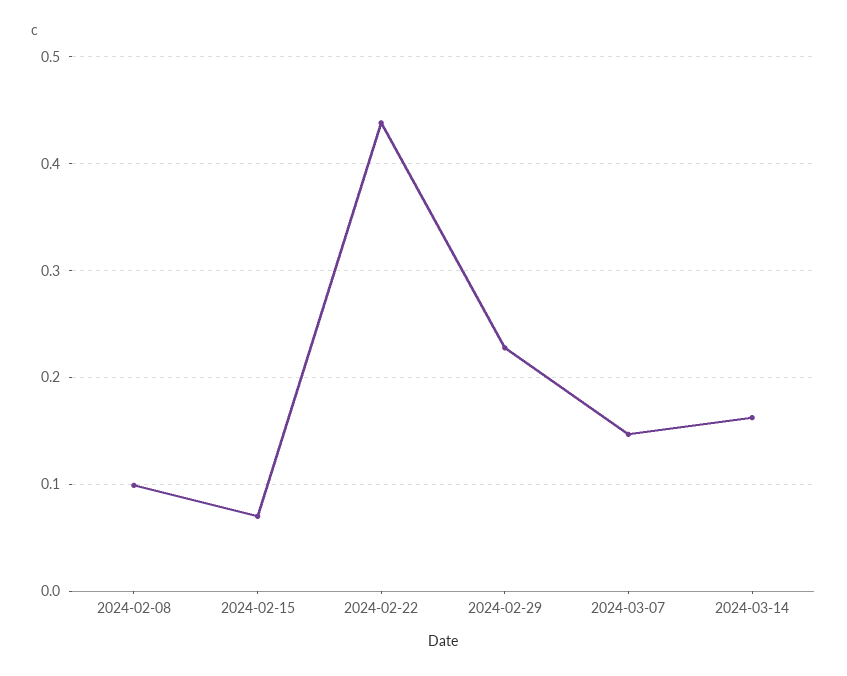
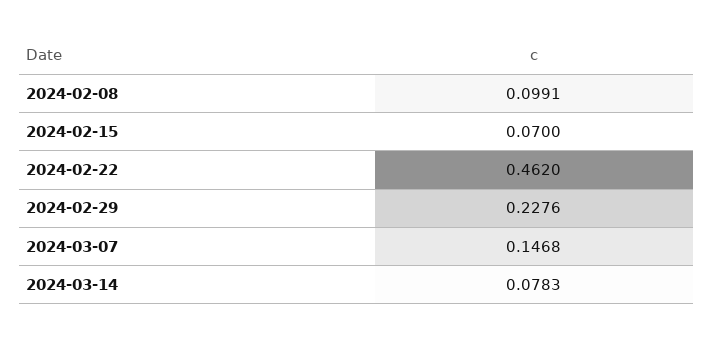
  {
    "2024-02-08": 0.0991,
    "2024-02-15": 0.07,
-   "2024-02-22": 0.44,
+   "2024-02-22": 0.462,
    "2024-02-29": 0.2276,
    "2024-03-07": 0.1468,
-   "2024-03-14": 0.16
+   "2024-03-14": 0.0783
  }

